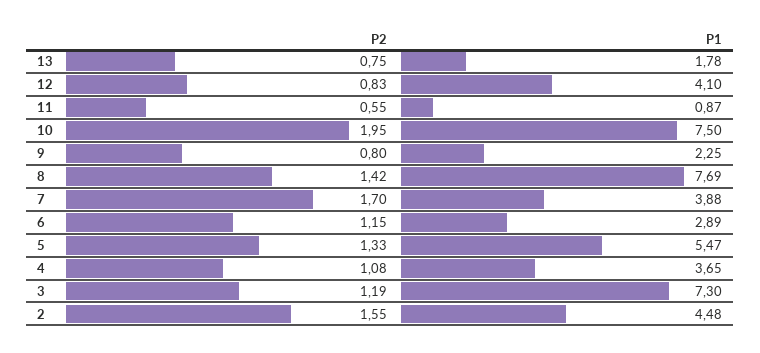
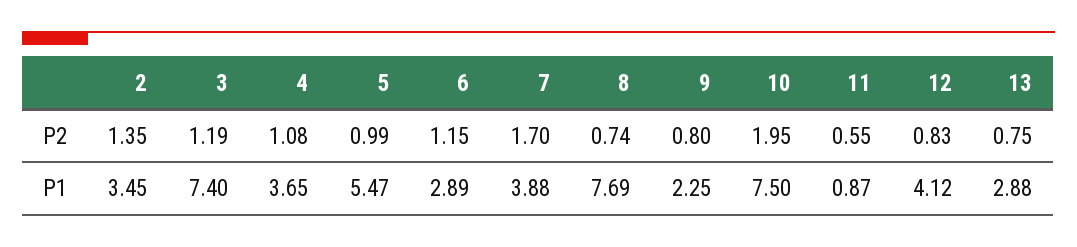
  {
    "P2": {
      "13": 0.75,
      "12": 0.83,
      "11": 0.55,
      "10": 1.95,
      "9": 0.8,
-     "8": 1.42,
+     "8": 0.74,
      "7": 1.7,
      "6": 1.15,
-     "5": 1.33,
+     "5": 0.99,
      "4": 1.08,
      "3": 1.19,
-     "2": 1.55
+     "2": 1.35
    },
    "P1": {
-     "13": 1.78,
+     "13": 2.88,
-     "12": 4.1,
+     "12": 4.12,
      "11": 0.87,
      "10": 7.5,
      "9": 2.25,
      "8": 7.69,
      "7": 3.88,
      "6": 2.89,
      "5": 5.47,
      "4": 3.65,
-     "3": 7.3,
+     "3": 7.4,
-     "2": 4.48
+     "2": 3.45
    }
  }

